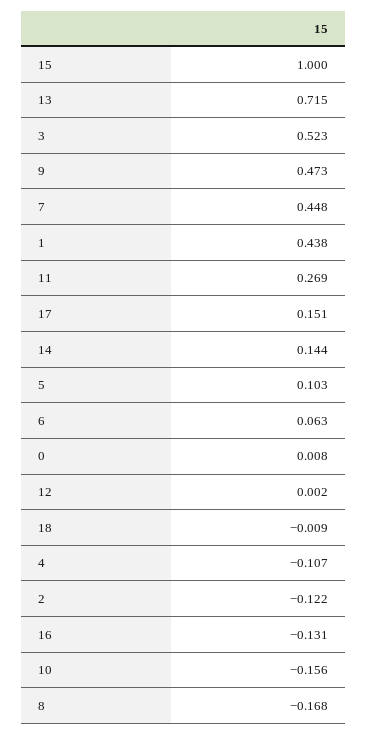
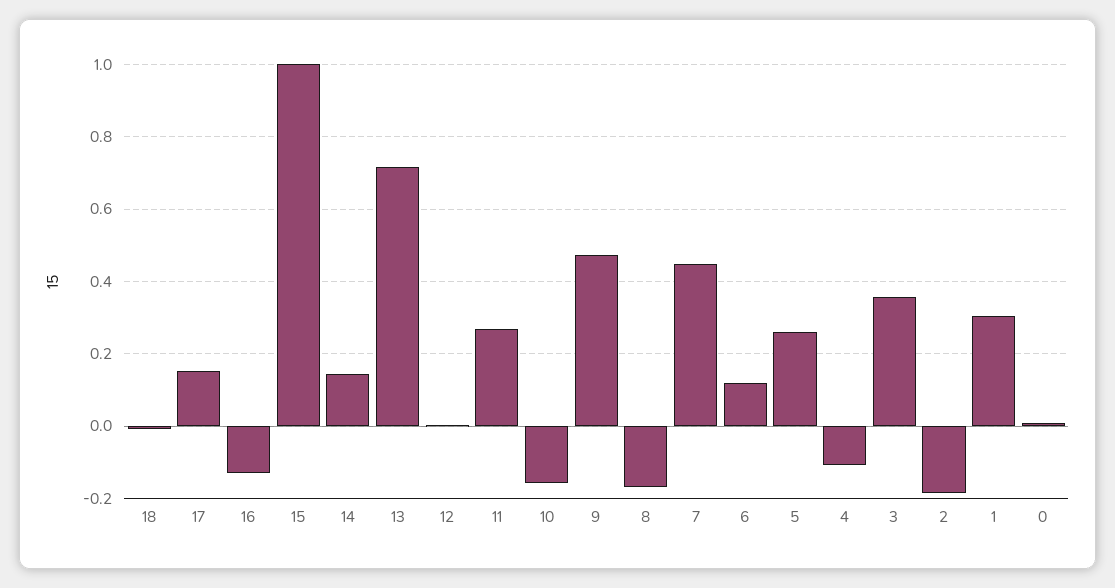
  {
    "15": 1,
    "13": 0.715,
-   "3": 0.523,
+   "3": 0.36,
    "9": 0.473,
    "7": 0.448,
-   "1": 0.438,
+   "1": 0.3,
    "11": 0.269,
    "17": 0.151,
    "14": 0.144,
-   "5": 0.103,
+   "5": 0.26,
-   "6": 0.063,
+   "6": 0.12,
    "0": 0.008,
    "12": 0.002,
    "18": -0.009,
    "4": -0.107,
-   "2": -0.122,
+   "2": -0.18,
    "16": -0.131,
    "10": -0.156,
    "8": -0.168
  }

